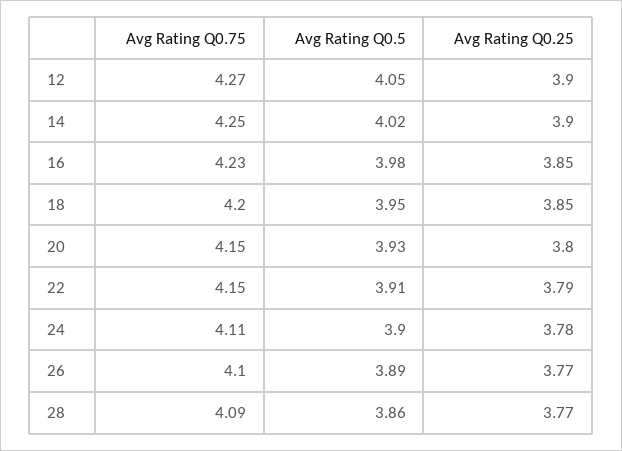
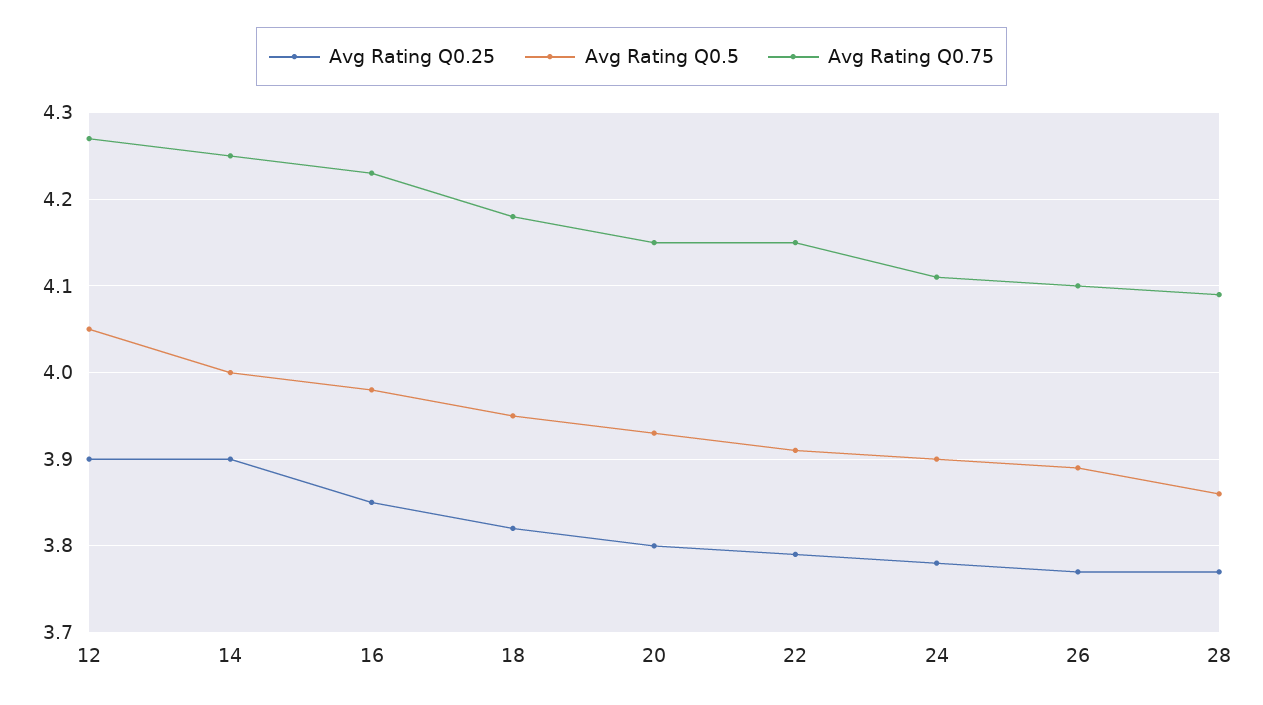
  {
    "Avg Rating Q0.75": {
      "12": 4.27,
      "14": 4.25,
      "16": 4.23,
-     "18": 4.2,
+     "18": 4.18,
      "20": 4.15,
      "22": 4.15,
      "24": 4.11,
      "26": 4.1,
      "28": 4.09
    },
    "Avg Rating Q0.5": {
      "12": 4.05,
-     "14": 4.02,
+     "14": 4,
      "16": 3.98,
      "18": 3.95,
      "20": 3.93,
      "22": 3.91,
      "24": 3.9,
      "26": 3.89,
      "28": 3.86
    },
    "Avg Rating Q0.25": {
      "12": 3.9,
      "14": 3.9,
      "16": 3.85,
-     "18": 3.85,
+     "18": 3.82,
      "20": 3.8,
      "22": 3.79,
      "24": 3.78,
      "26": 3.77,
      "28": 3.77
    }
  }

